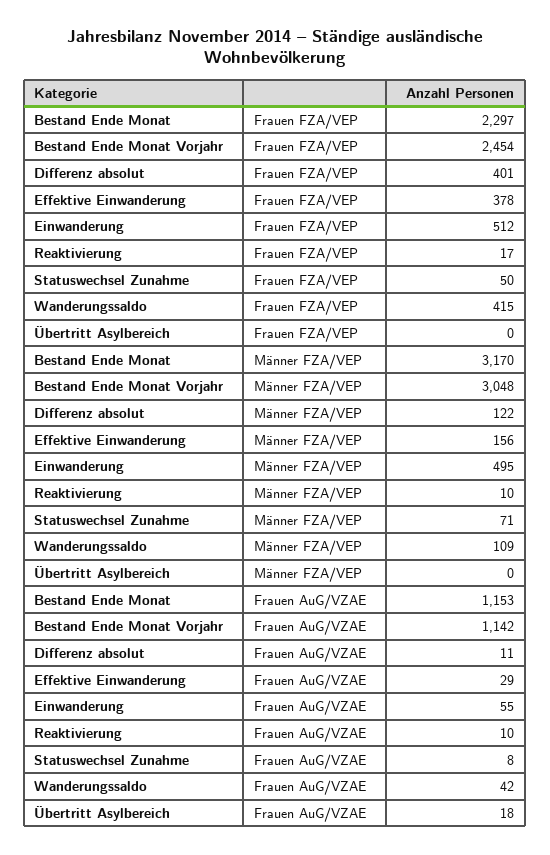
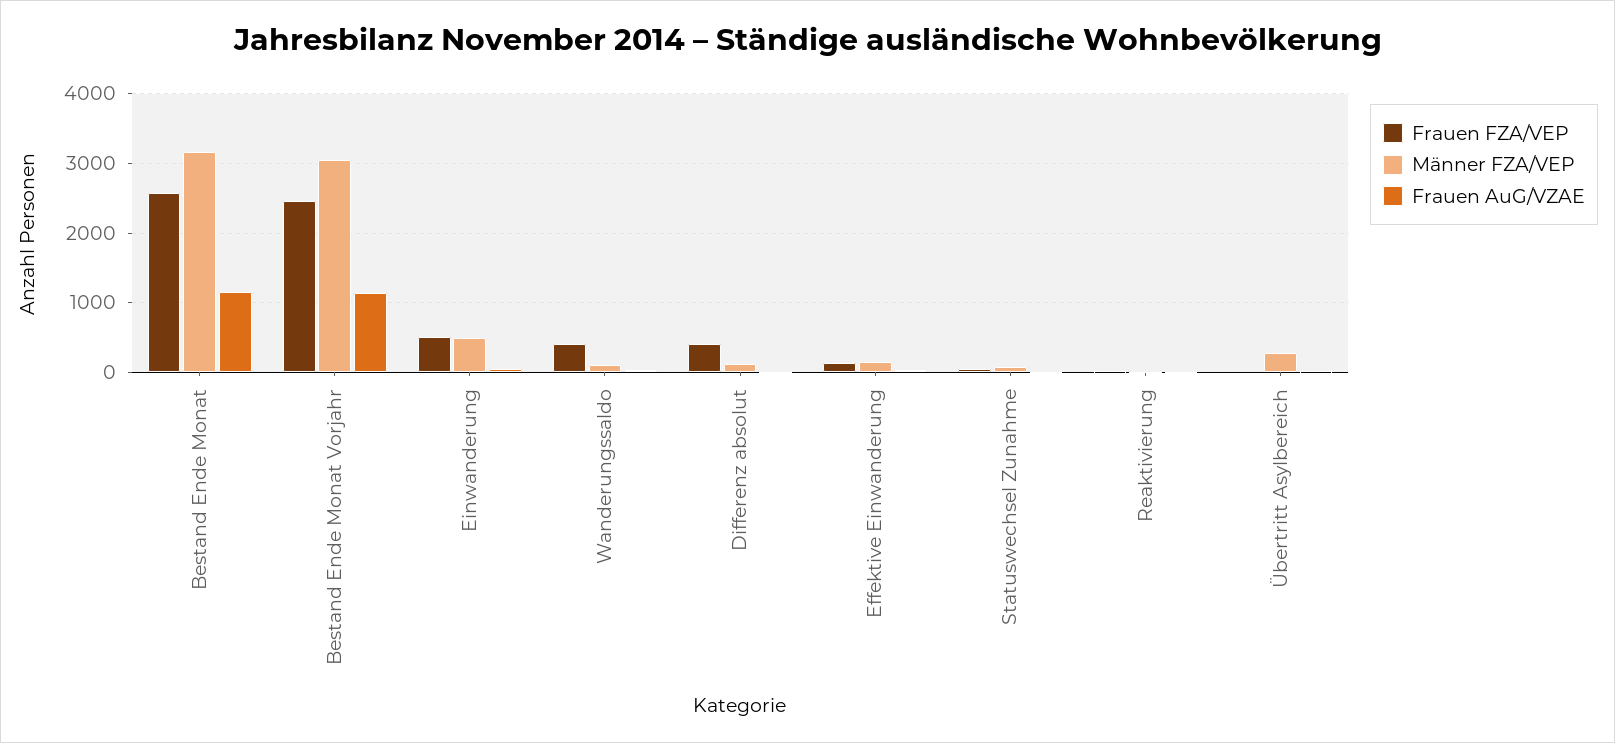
  {
    "Frauen FZA/VEP": {
-     "Bestand Ende Monat": 2297,
+     "Bestand Ende Monat": 2600,
      "Bestand Ende Monat Vorjahr": 2454,
      "Differenz absolut": 401,
-     "Effektive Einwanderung": 378,
+     "Effektive Einwanderung": 100,
      "Einwanderung": 512,
      "Reaktivierung": 17,
      "Statuswechsel Zunahme": 50,
      "Wanderungssaldo": 415,
      "Übertritt Asylbereich": 0
    },
    "Männer FZA/VEP": {
      "Bestand Ende Monat": 3170,
      "Bestand Ende Monat Vorjahr": 3048,
      "Differenz absolut": 122,
      "Effektive Einwanderung": 156,
      "Einwanderung": 495,
      "Reaktivierung": 10,
      "Statuswechsel Zunahme": 71,
      "Wanderungssaldo": 109,
-     "Übertritt Asylbereich": 0
+     "Übertritt Asylbereich": 300
    },
    "Frauen AuG/VZAE": {
      "Bestand Ende Monat": 1153,
      "Bestand Ende Monat Vorjahr": 1142,
      "Differenz absolut": 11,
      "Effektive Einwanderung": 29,
      "Einwanderung": 55,
      "Reaktivierung": 10,
      "Statuswechsel Zunahme": 8,
      "Wanderungssaldo": 42,
      "Übertritt Asylbereich": 18
    }
  }

